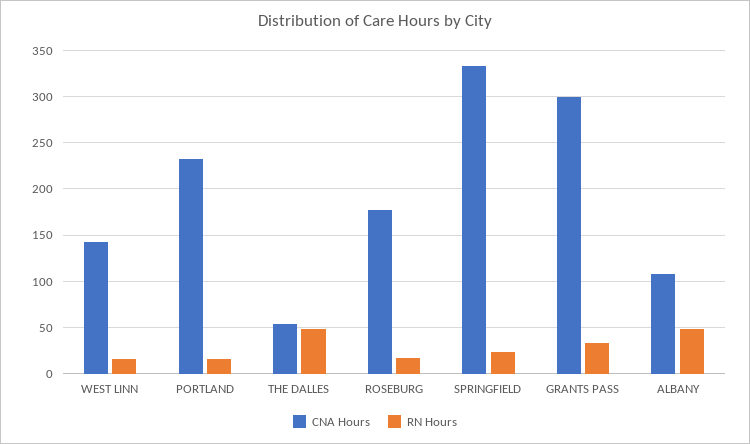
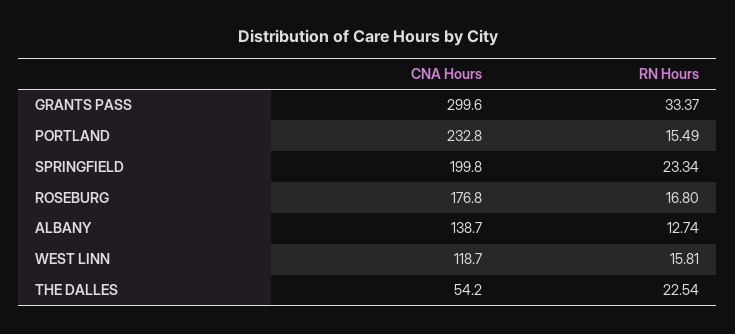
  {
    "CNA Hours": {
-     "WEST LINN": 140,
+     "WEST LINN": 118.7,
      "PORTLAND": 232.8,
      "THE DALLES": 54.2,
      "ROSEBURG": 176.8,
-     "SPRINGFIELD": 330,
+     "SPRINGFIELD": 199.8,
      "GRANTS PASS": 299.6,
-     "ALBANY": 110
+     "ALBANY": 138.7
    },
    "RN Hours": {
      "WEST LINN": 15.81,
      "PORTLAND": 15.49,
-     "THE DALLES": 50,
+     "THE DALLES": 22.54,
      "ROSEBURG": 16.8,
      "SPRINGFIELD": 23.34,
      "GRANTS PASS": 33.37,
-     "ALBANY": 50
+     "ALBANY": 12.74
    }
  }

